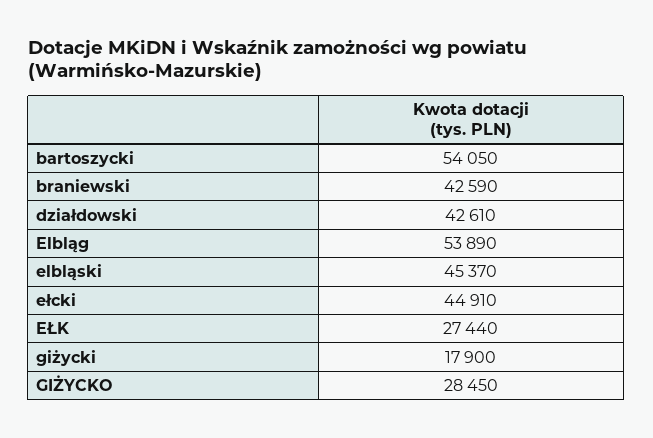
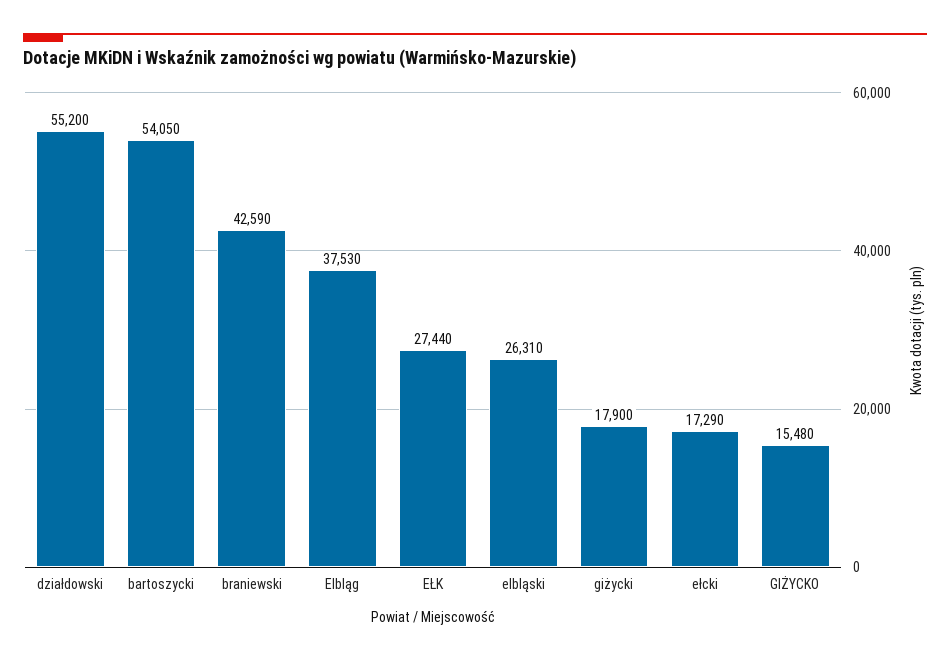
  {
    "bartoszycki": 54050,
    "braniewski": 42590,
-   "działdowski": 42610,
+   "działdowski": 55200,
-   "Elbląg": 53890,
+   "Elbląg": 37530,
-   "elbląski": 45370,
+   "elbląski": 26310,
-   "ełcki": 44910,
+   "ełcki": 17290,
    "EŁK": 27440,
    "giżycki": 17900,
-   "GIŻYCKO": 28450
+   "GIŻYCKO": 15480
  }

